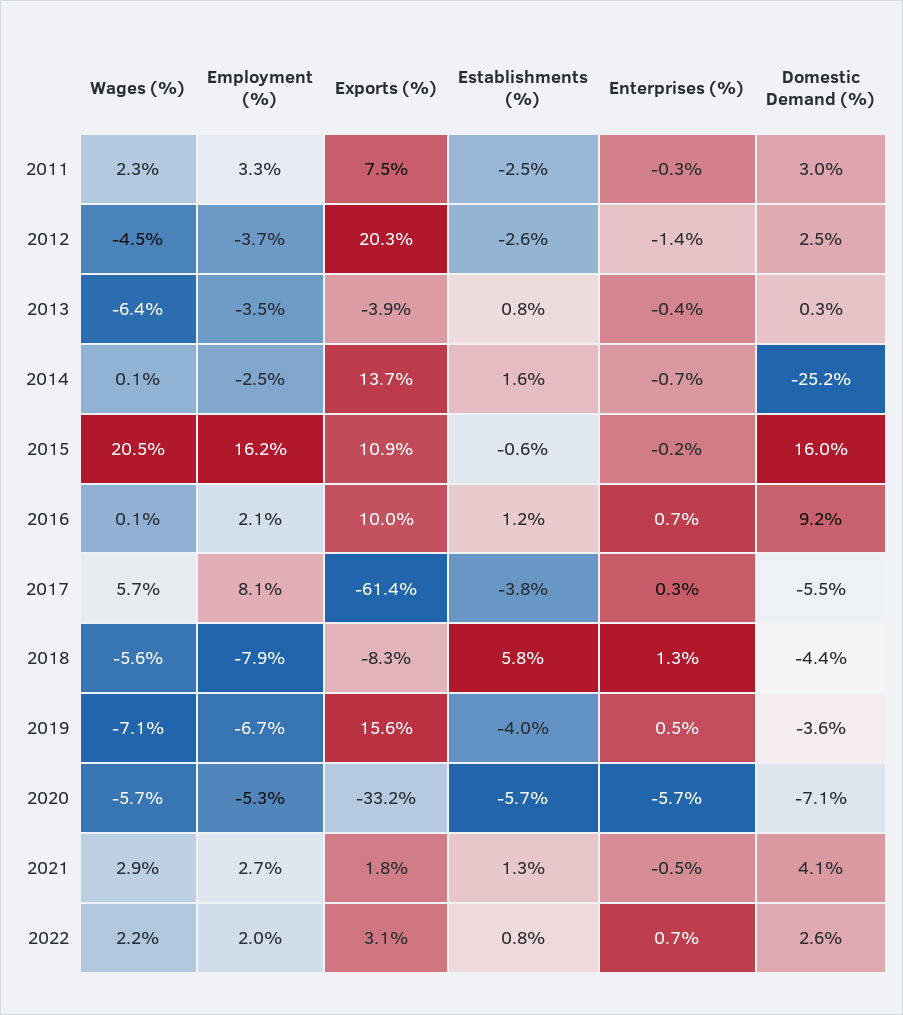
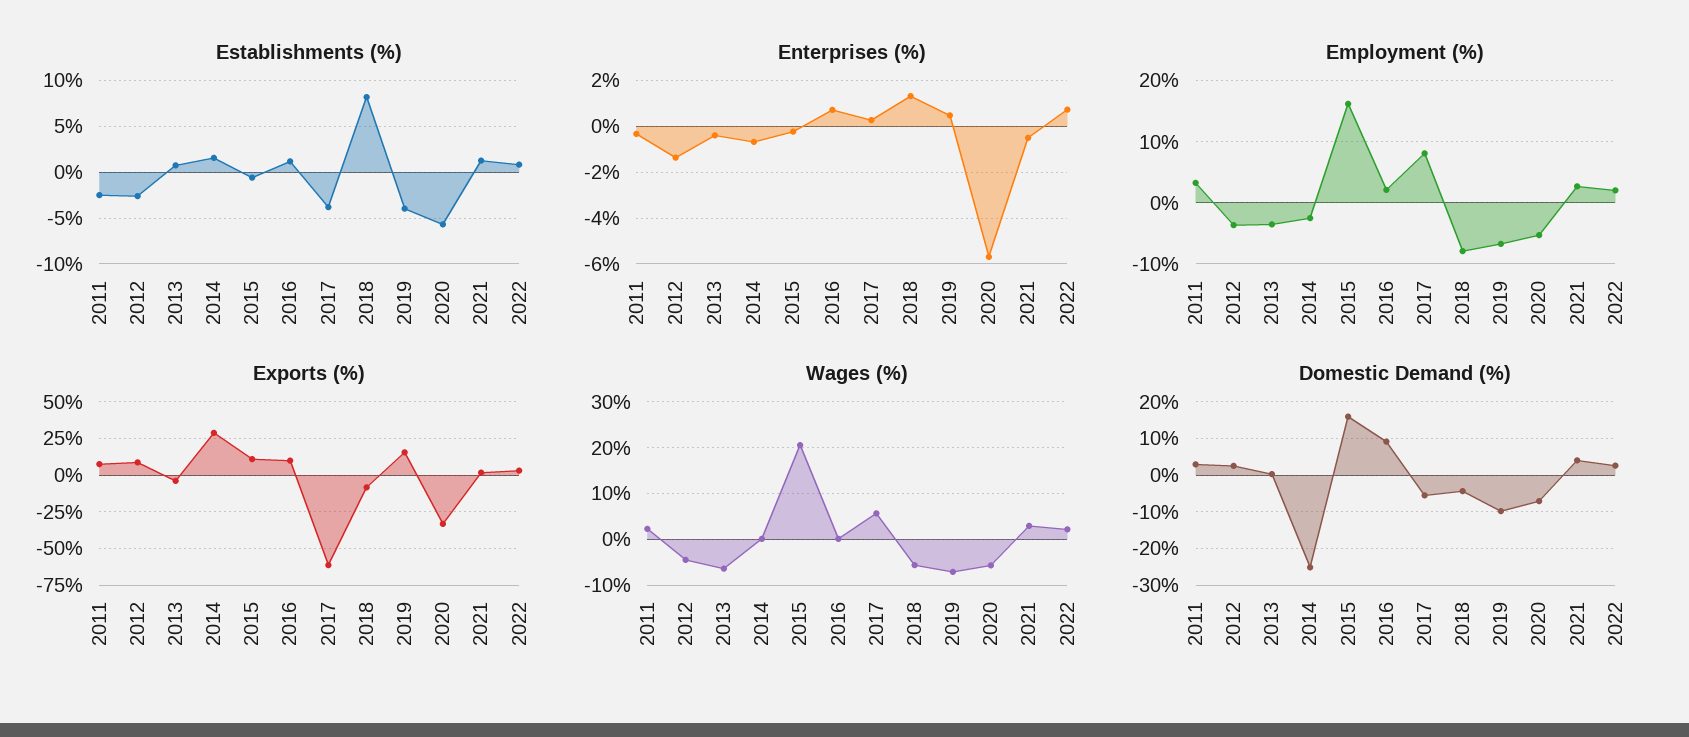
  {
    "Wages (%)": {
      "2011": 2.3,
      "2012": -4.5,
      "2013": -6.4,
      "2014": 0.1,
      "2015": 20.5,
      "2016": 0.1,
      "2017": 5.7,
      "2018": -5.6,
      "2019": -7.1,
      "2020": -5.7,
      "2021": 2.9,
      "2022": 2.2
    },
    "Employment (%)": {
      "2011": 3.3,
      "2012": -3.7,
      "2013": -3.5,
      "2014": -2.5,
      "2015": 16.2,
      "2016": 2.1,
      "2017": 8.1,
      "2018": -7.9,
      "2019": -6.7,
      "2020": -5.3,
      "2021": 2.7,
      "2022": 2
    },
    "Exports (%)": {
      "2011": 7.5,
-     "2012": 20.3,
+     "2012": 10,
      "2013": -3.9,
-     "2014": 13.7,
+     "2014": 30,
      "2015": 10.9,
      "2016": 10,
      "2017": -61.4,
      "2018": -8.3,
      "2019": 15.6,
      "2020": -33.2,
      "2021": 1.8,
      "2022": 3.1
    },
    "Establishments (%)": {
      "2011": -2.5,
      "2012": -2.6,
      "2013": 0.8,
      "2014": 1.6,
      "2015": -0.6,
      "2016": 1.2,
      "2017": -3.8,
-     "2018": 5.8,
+     "2018": 8,
      "2019": -4,
      "2020": -5.7,
      "2021": 1.3,
      "2022": 0.8
    },
    "Enterprises (%)": {
      "2011": -0.3,
      "2012": -1.4,
      "2013": -0.4,
      "2014": -0.7,
      "2015": -0.2,
      "2016": 0.7,
      "2017": 0.3,
      "2018": 1.3,
      "2019": 0.5,
      "2020": -5.7,
      "2021": -0.5,
      "2022": 0.7
    },
    "Domestic Demand (%)": {
      "2011": 3,
      "2012": 2.5,
      "2013": 0.3,
      "2014": -25.2,
      "2015": 16,
      "2016": 9.2,
      "2017": -5.5,
      "2018": -4.4,
-     "2019": -3.6,
+     "2019": -10,
      "2020": -7.1,
      "2021": 4.1,
      "2022": 2.6
    }
  }

